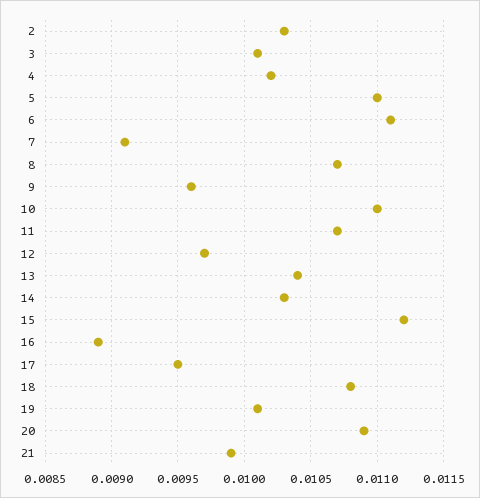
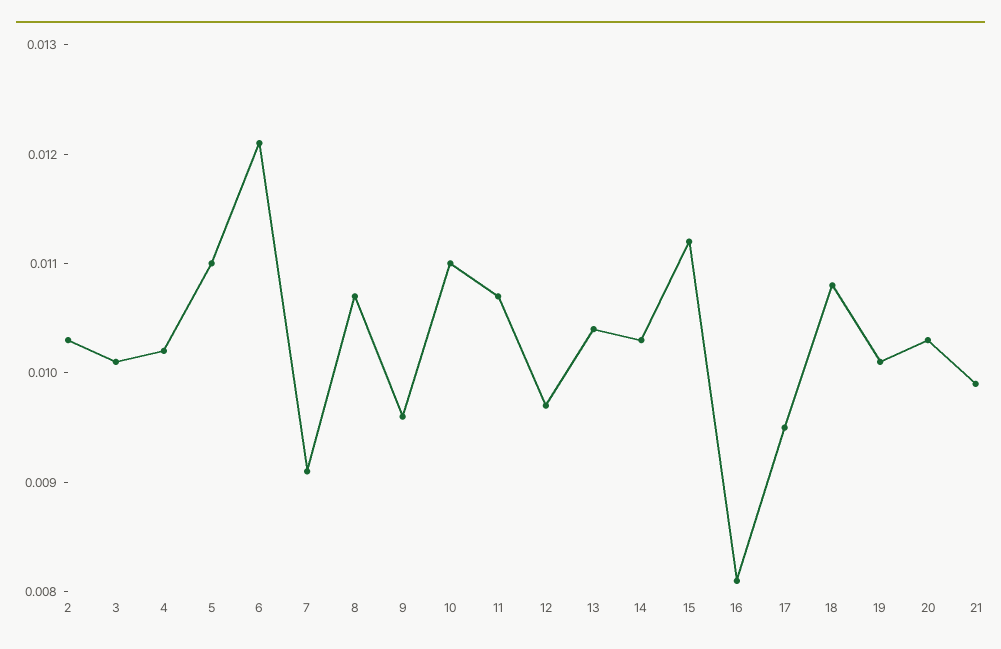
  {
    "2": 0.0103,
    "3": 0.0101,
    "4": 0.0102,
    "5": 0.011,
-   "6": 0.0111,
+   "6": 0.0121,
    "7": 0.0091,
    "8": 0.0107,
    "9": 0.0096,
    "10": 0.011,
    "11": 0.0107,
    "12": 0.0097,
    "13": 0.0104,
    "14": 0.0103,
    "15": 0.0112,
-   "16": 0.0089,
+   "16": 0.0081,
    "17": 0.0095,
    "18": 0.0108,
    "19": 0.0101,
-   "20": 0.0109,
+   "20": 0.0103,
    "21": 0.0099
  }

